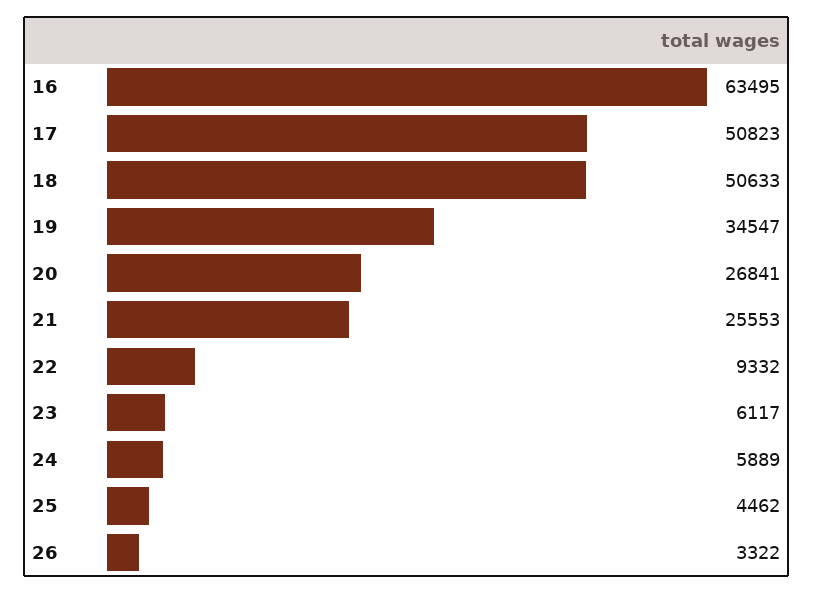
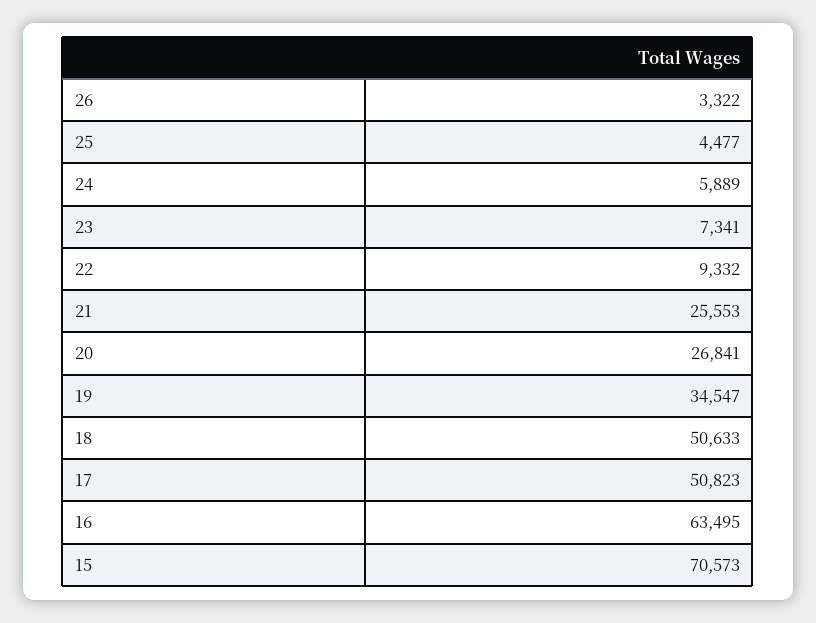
  {
    "16": 63495,
    "17": 50823,
    "18": 50633,
    "19": 34547,
    "20": 26841,
    "21": 25553,
    "22": 9332,
-   "23": 6117,
+   "23": 7341,
    "24": 5889,
-   "25": 4462,
+   "25": 4477,
-   "26": 3322
+   "26": 3322,
+   "15": 70573
  }

